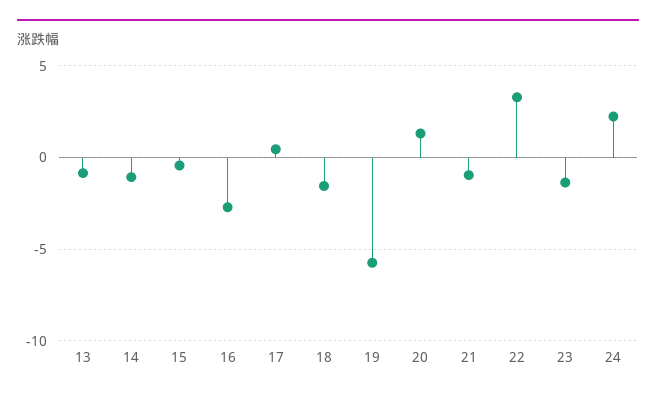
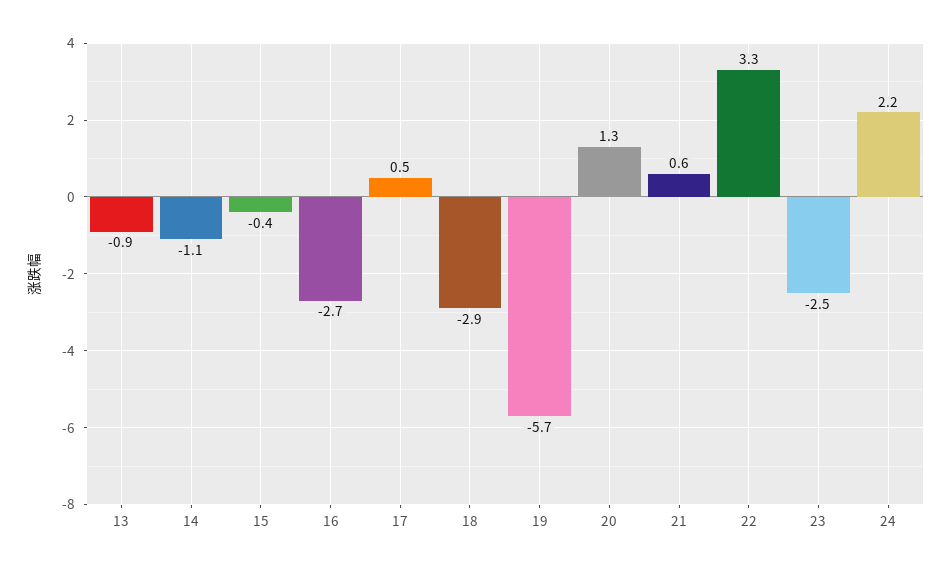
  {
    "13": -0.9,
    "14": -1.1,
    "15": -0.4,
    "16": -2.7,
    "17": 0.5,
-   "18": -1.5,
+   "18": -2.9,
    "19": -5.7,
    "20": 1.3,
-   "21": -1,
+   "21": 0.6,
    "22": 3.3,
-   "23": -1.5,
+   "23": -2.5,
    "24": 2.2
  }

